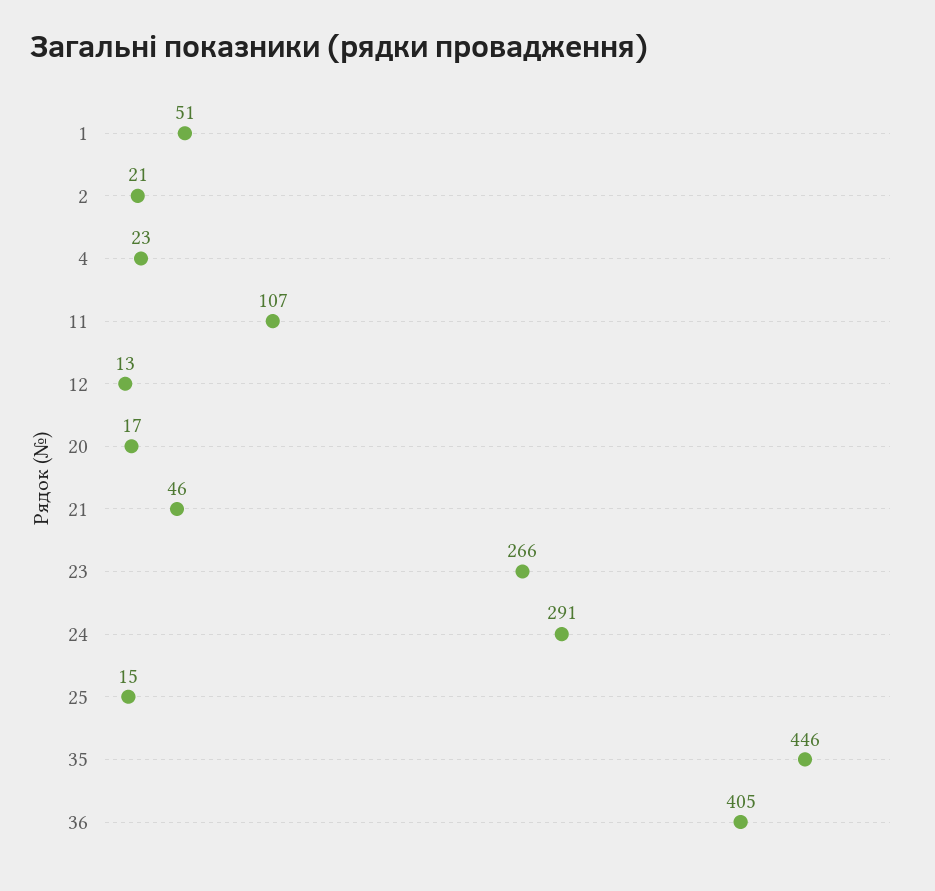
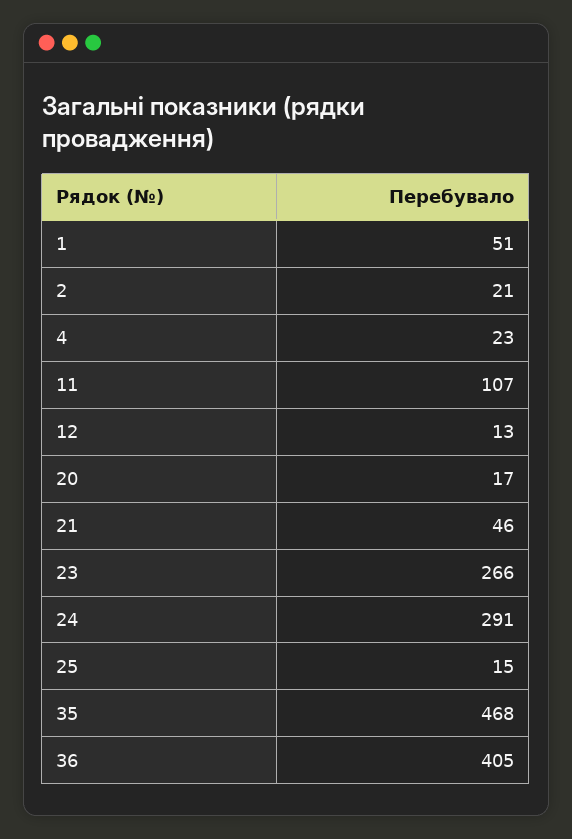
  {
    "1": 51,
    "2": 21,
    "4": 23,
    "11": 107,
    "12": 13,
    "20": 17,
    "21": 46,
    "23": 266,
    "24": 291,
    "25": 15,
-   "35": 446,
+   "35": 468,
    "36": 405
  }

